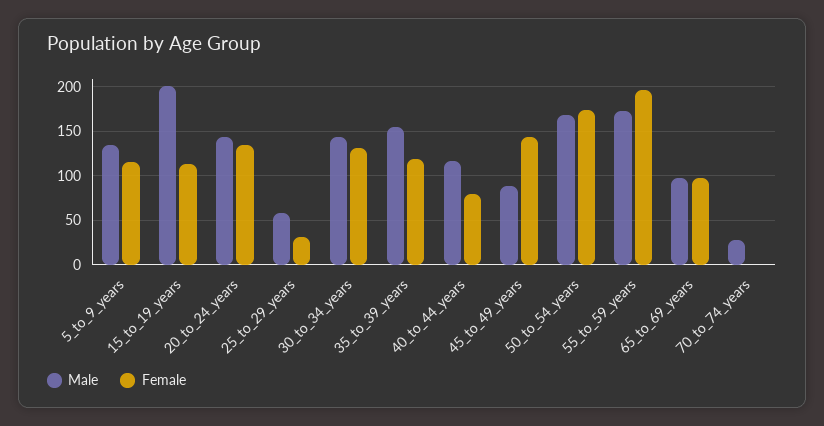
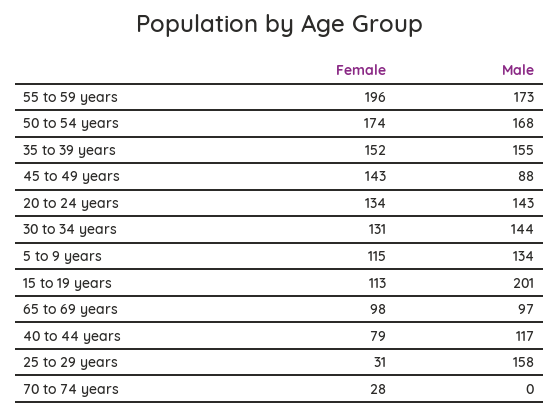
  {
    "Male": {
      "5_to_9_years": 134,
      "15_to_19_years": 201,
      "20_to_24_years": 143,
-     "25_to_29_years": 60,
+     "25_to_29_years": 158,
      "30_to_34_years": 144,
      "35_to_39_years": 155,
      "40_to_44_years": 117,
      "45_to_49_years": 88,
      "50_to_54_years": 168,
      "55_to_59_years": 173,
      "65_to_69_years": 97,
-     "70_to_74_years": 30
+     "70_to_74_years": 0
    },
    "Female": {
      "5_to_9_years": 115,
      "15_to_19_years": 113,
      "20_to_24_years": 134,
      "25_to_29_years": 31,
      "30_to_34_years": 131,
-     "35_to_39_years": 120,
+     "35_to_39_years": 152,
      "40_to_44_years": 79,
      "45_to_49_years": 143,
      "50_to_54_years": 174,
      "55_to_59_years": 196,
      "65_to_69_years": 98,
-     "70_to_74_years": 0
+     "70_to_74_years": 28
    }
  }

